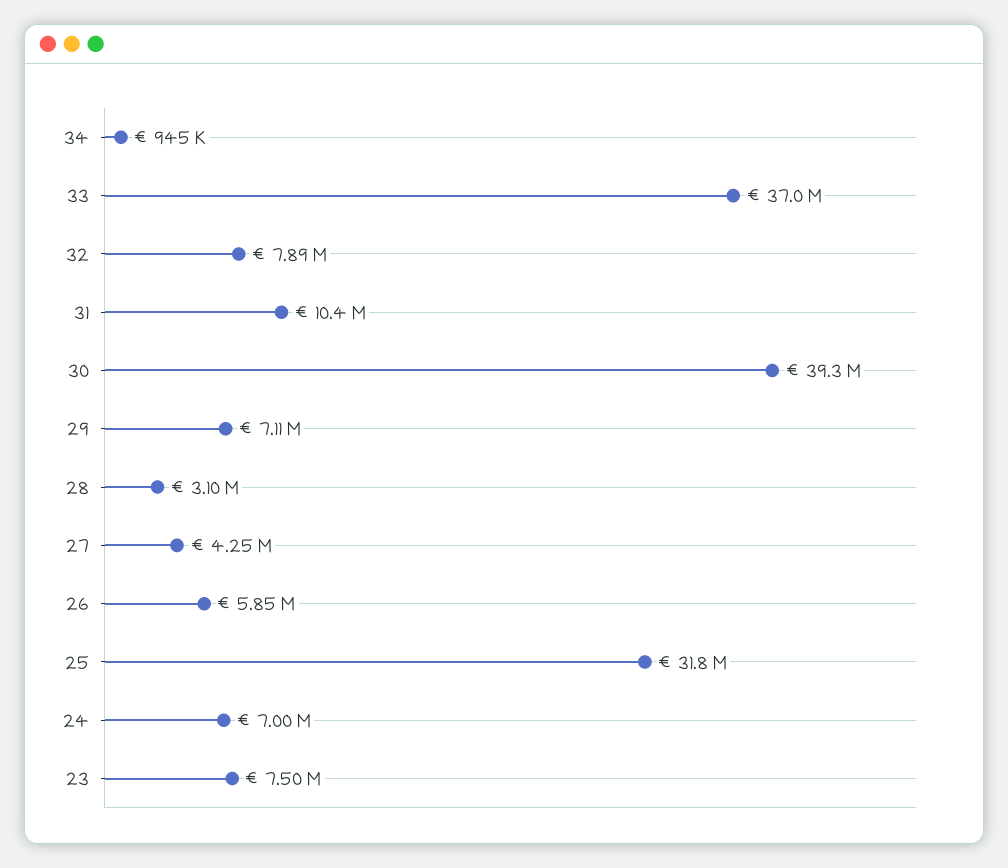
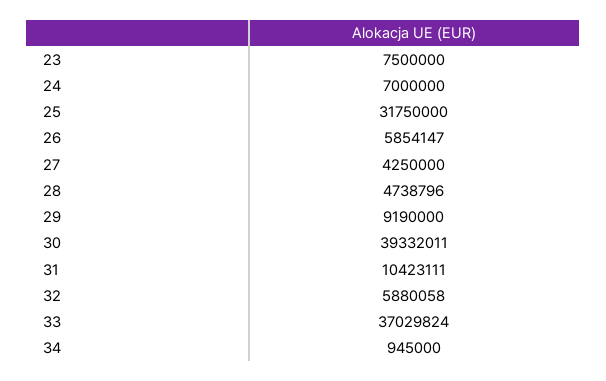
  {
    "34": 945000,
    "33": 37029824,
-   "32": 7890000,
+   "32": 5880058,
    "31": 10423111,
    "30": 39332011,
-   "29": 7110000,
+   "29": 9190000,
-   "28": 3100000,
+   "28": 4738796,
    "27": 4250000,
    "26": 5854147,
    "25": 31750000,
    "24": 7000000,
    "23": 7500000
  }

